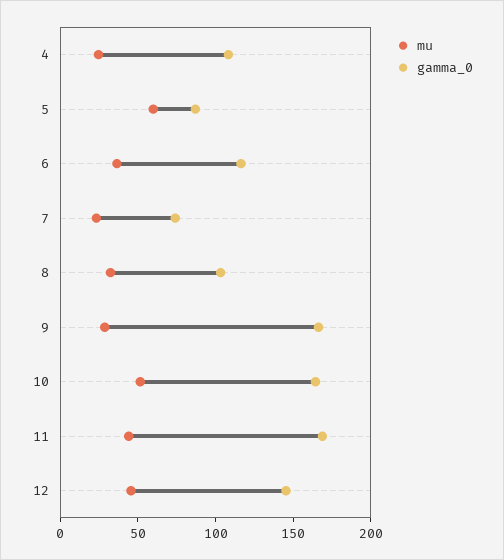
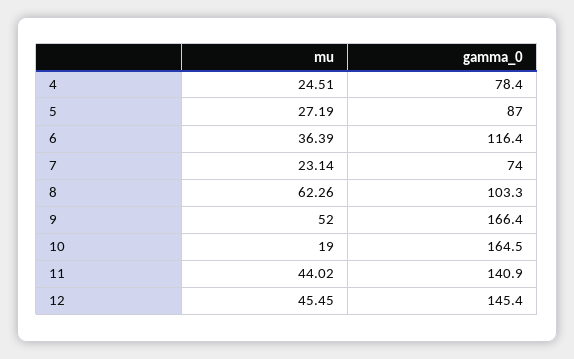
  {
    "mu": {
      "4": 24.51,
-     "5": 60,
+     "5": 27.19,
      "6": 36.39,
      "7": 23.14,
-     "8": 30,
+     "8": 62.26,
-     "9": 30,
+     "9": 52,
-     "10": 50,
+     "10": 19,
      "11": 44.02,
      "12": 45.45
    },
    "gamma_0": {
-     "4": 110,
+     "4": 78.4,
      "5": 87,
      "6": 116.4,
      "7": 74,
      "8": 103.3,
      "9": 166.4,
      "10": 164.5,
-     "11": 170,
+     "11": 140.9,
      "12": 145.4
    }
  }

